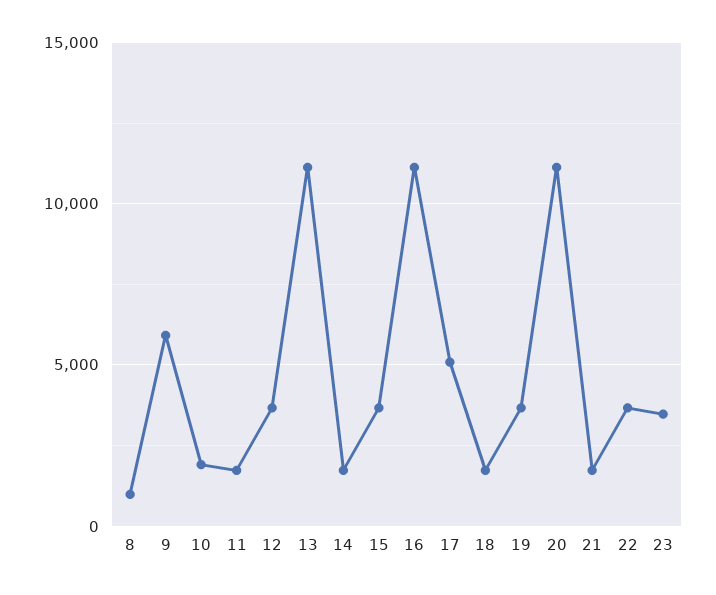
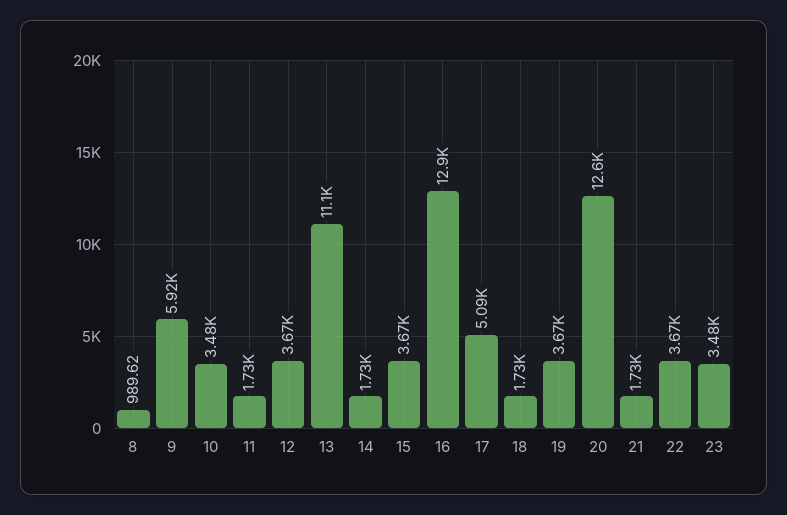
  {
    "8": 989.62,
    "9": 5920,
-   "10": 2000,
+   "10": 3480,
    "11": 1730,
    "12": 3670,
    "13": 11100,
    "14": 1730,
    "15": 3670,
-   "16": 11000,
+   "16": 12900,
    "17": 5090,
    "18": 1730,
    "19": 3670,
-   "20": 11000,
+   "20": 12600,
    "21": 1730,
    "22": 3670,
    "23": 3480
  }

